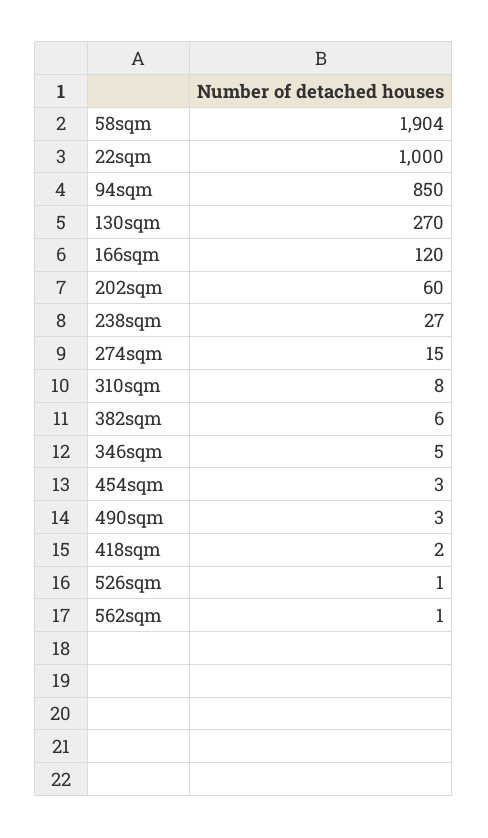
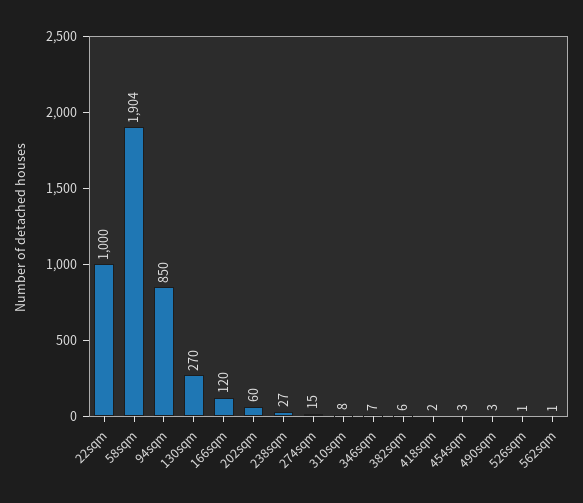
  {
    "58sqm": 1904,
    "22sqm": 1000,
    "94sqm": 850,
    "130sqm": 270,
    "166sqm": 120,
    "202sqm": 60,
    "238sqm": 27,
    "274sqm": 15,
    "310sqm": 8,
    "382sqm": 6,
-   "346sqm": 5,
+   "346sqm": 7,
    "454sqm": 3,
    "490sqm": 3,
    "418sqm": 2,
    "526sqm": 1,
    "562sqm": 1
  }

